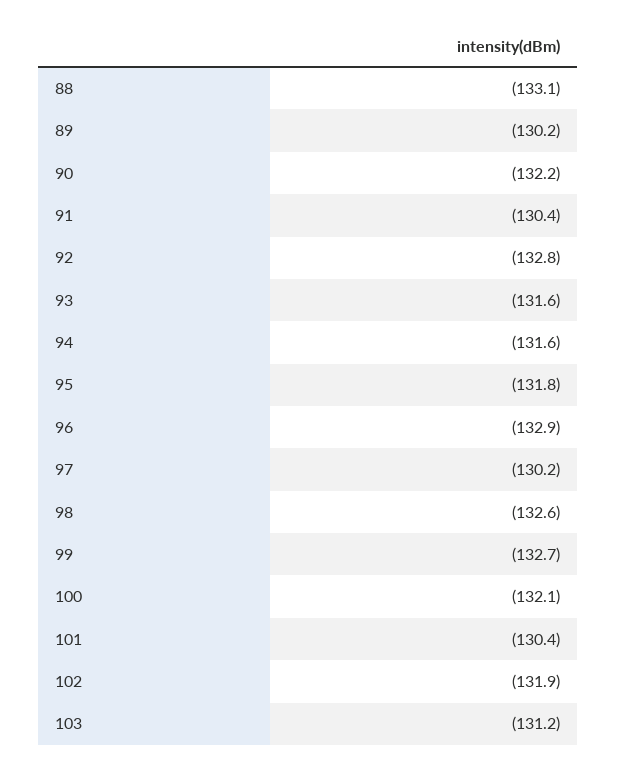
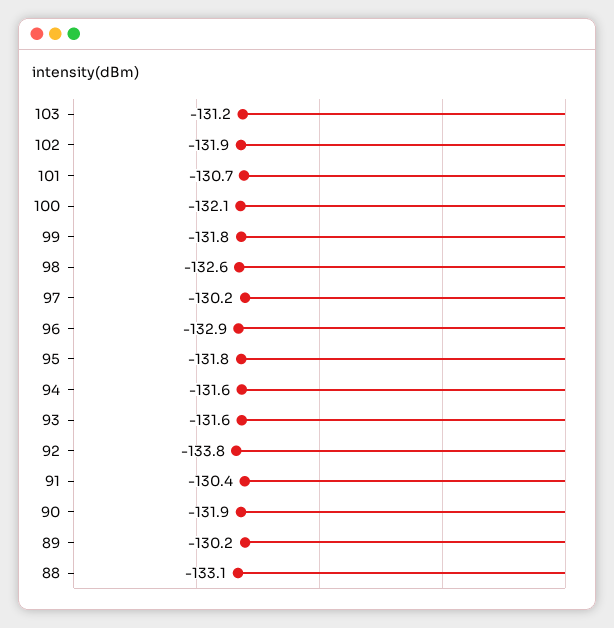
  {
    "88": -133.1,
    "89": -130.2,
-   "90": -132.2,
+   "90": -131.9,
    "91": -130.4,
-   "92": -132.8,
+   "92": -133.8,
    "93": -131.6,
    "94": -131.6,
    "95": -131.8,
    "96": -132.9,
    "97": -130.2,
    "98": -132.6,
-   "99": -132.7,
+   "99": -131.8,
    "100": -132.1,
-   "101": -130.4,
+   "101": -130.7,
    "102": -131.9,
    "103": -131.2
  }

